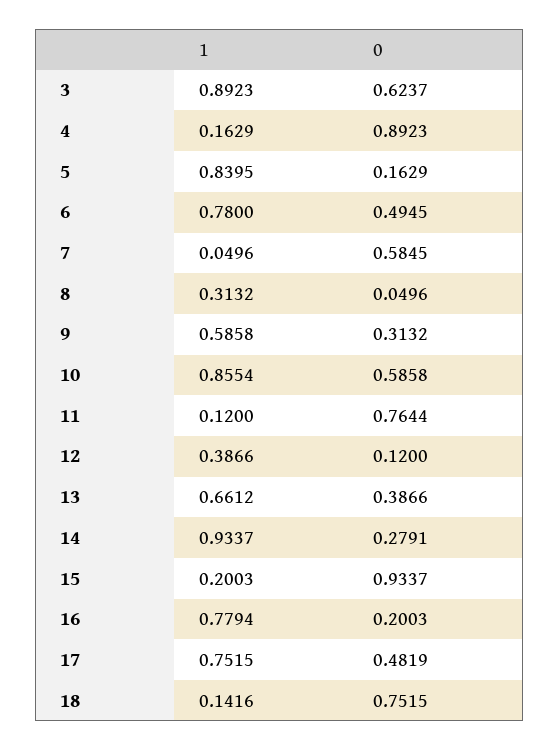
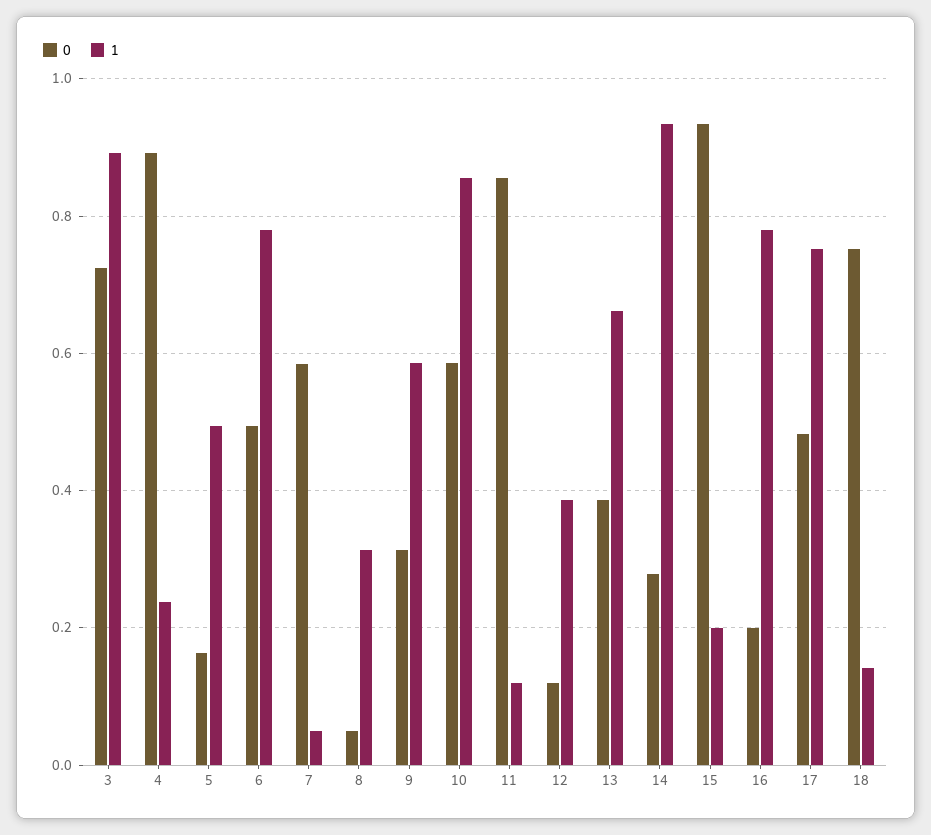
  {
    "1": {
      "3": 0.8923,
-     "4": 0.1629,
+     "4": 0.24,
-     "5": 0.8395,
+     "5": 0.5,
      "6": 0.78,
      "7": 0.0496,
      "8": 0.3132,
      "9": 0.5858,
      "10": 0.8554,
      "11": 0.12,
      "12": 0.3866,
      "13": 0.6612,
      "14": 0.9337,
      "15": 0.2003,
      "16": 0.7794,
      "17": 0.7515,
      "18": 0.1416
    },
    "0": {
-     "3": 0.6237,
+     "3": 0.72,
      "4": 0.8923,
      "5": 0.1629,
      "6": 0.4945,
      "7": 0.5845,
      "8": 0.0496,
      "9": 0.3132,
      "10": 0.5858,
-     "11": 0.7644,
+     "11": 0.86,
      "12": 0.12,
      "13": 0.3866,
      "14": 0.2791,
      "15": 0.9337,
      "16": 0.2003,
      "17": 0.4819,
      "18": 0.7515
    }
  }

